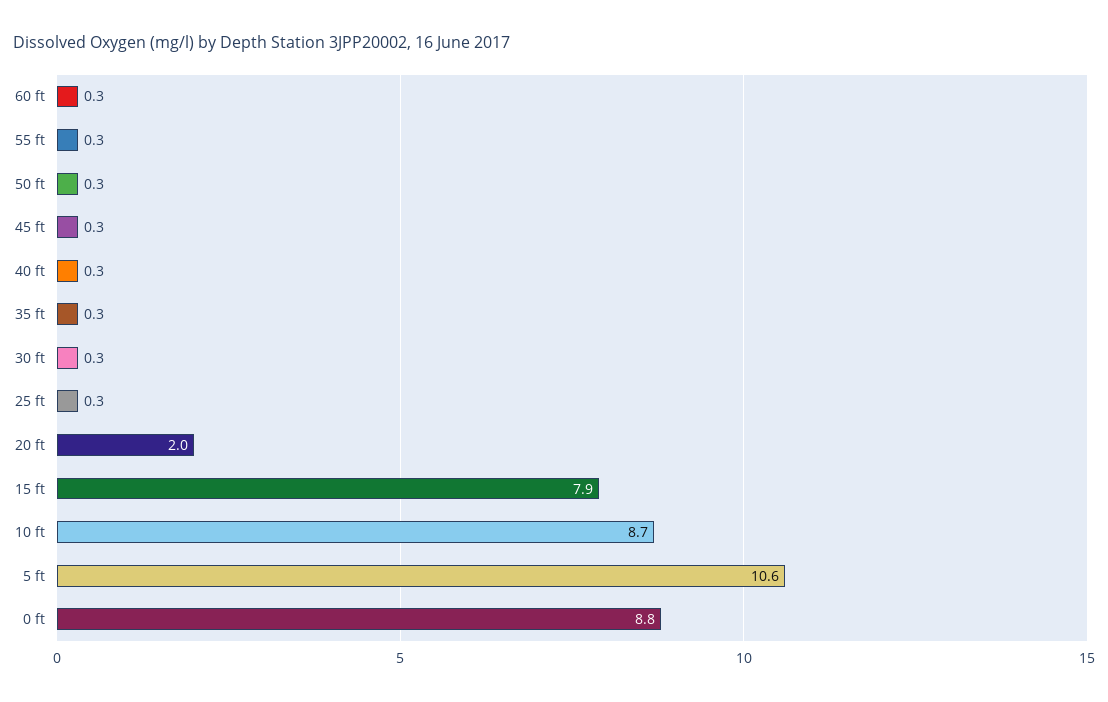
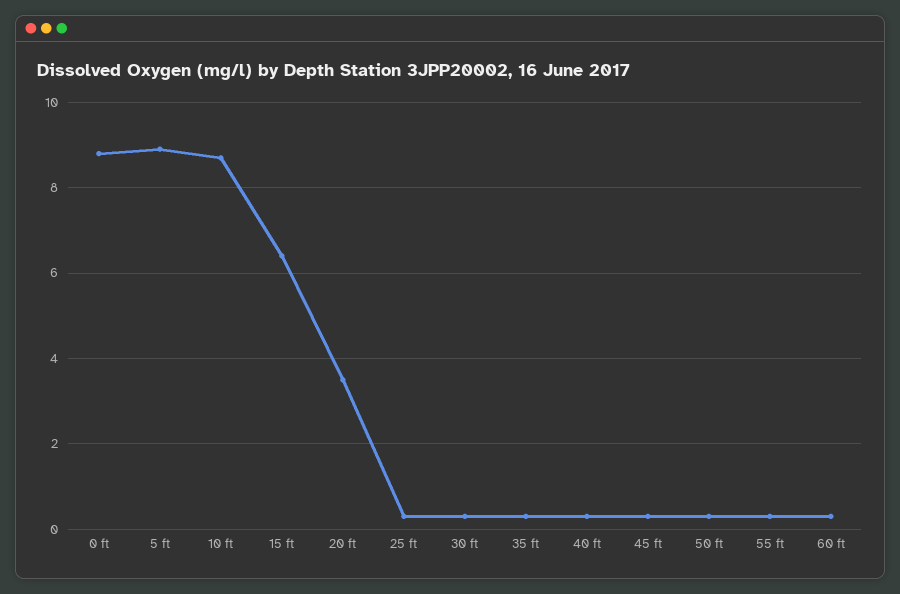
  {
    "60 ft": 0.3,
    "55 ft": 0.3,
    "50 ft": 0.3,
    "45 ft": 0.3,
    "40 ft": 0.3,
    "35 ft": 0.3,
    "30 ft": 0.3,
    "25 ft": 0.3,
-   "20 ft": 2,
+   "20 ft": 3.5,
-   "15 ft": 7.9,
+   "15 ft": 6.5,
    "10 ft": 8.7,
-   "5 ft": 10.6,
+   "5 ft": 9,
    "0 ft": 8.8
  }

